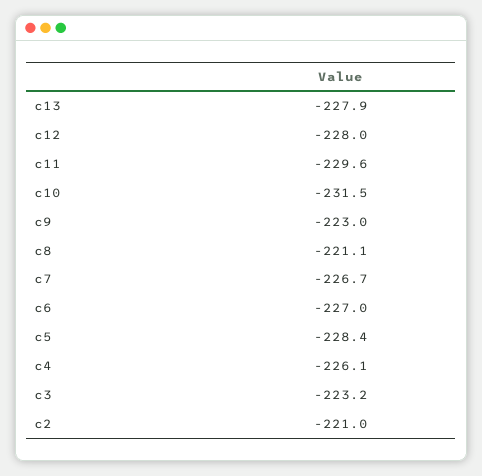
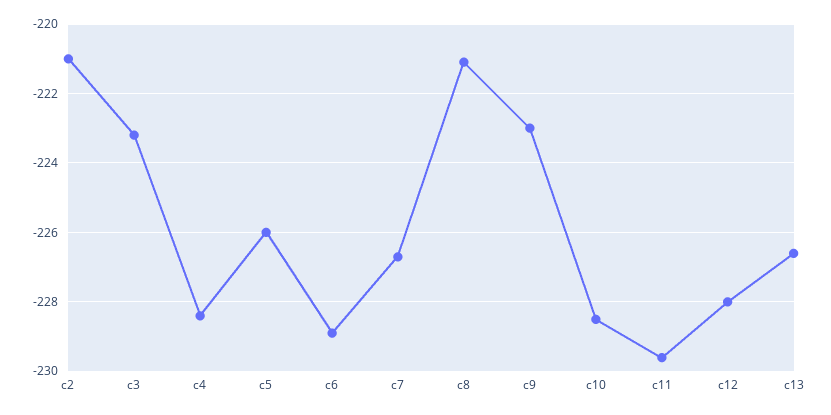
  {
-   "c13": -227.9,
+   "c13": -226.5,
    "c12": -228,
    "c11": -229.6,
-   "c10": -231.5,
+   "c10": -228.5,
    "c9": -223,
    "c8": -221.1,
    "c7": -226.7,
-   "c6": -227,
+   "c6": -229,
-   "c5": -228.4,
+   "c5": -226,
-   "c4": -226.1,
+   "c4": -228.5,
    "c3": -223.2,
    "c2": -221
  }

